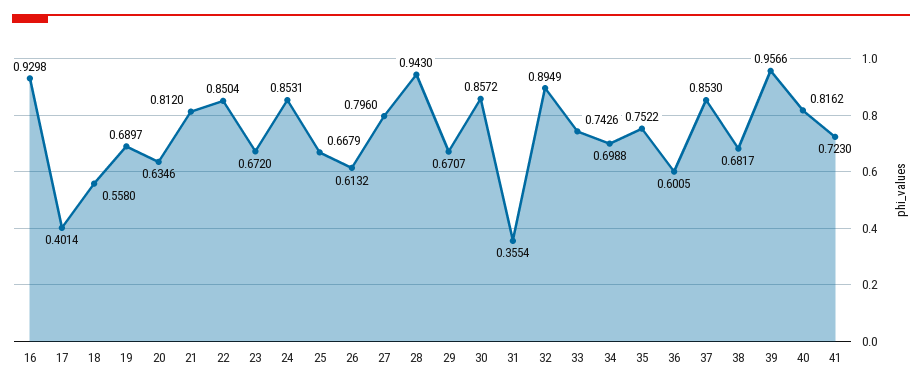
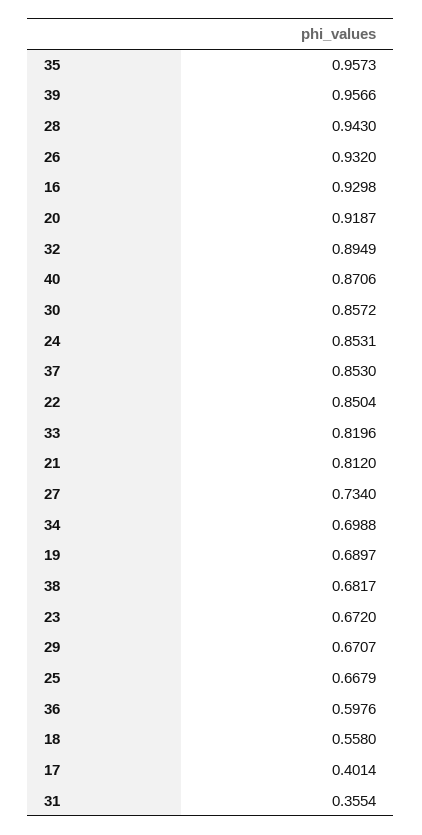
  {
    "16": 0.9298,
    "17": 0.4014,
    "18": 0.558,
    "19": 0.6897,
-   "20": 0.6346,
+   "20": 0.9187,
    "21": 0.812,
    "22": 0.8504,
    "23": 0.672,
    "24": 0.8531,
    "25": 0.6679,
-   "26": 0.6132,
+   "26": 0.932,
-   "27": 0.796,
+   "27": 0.734,
    "28": 0.943,
    "29": 0.6707,
    "30": 0.8572,
    "31": 0.3554,
    "32": 0.8949,
-   "33": 0.7426,
+   "33": 0.8196,
    "34": 0.6988,
-   "35": 0.7522,
+   "35": 0.9573,
-   "36": 0.6005,
+   "36": 0.5976,
    "37": 0.853,
    "38": 0.6817,
    "39": 0.9566,
-   "40": 0.8162,
+   "40": 0.8706
-   "41": 0.723
  }

